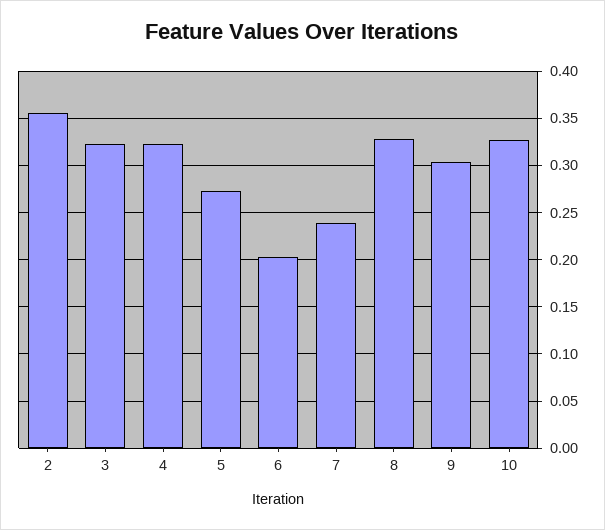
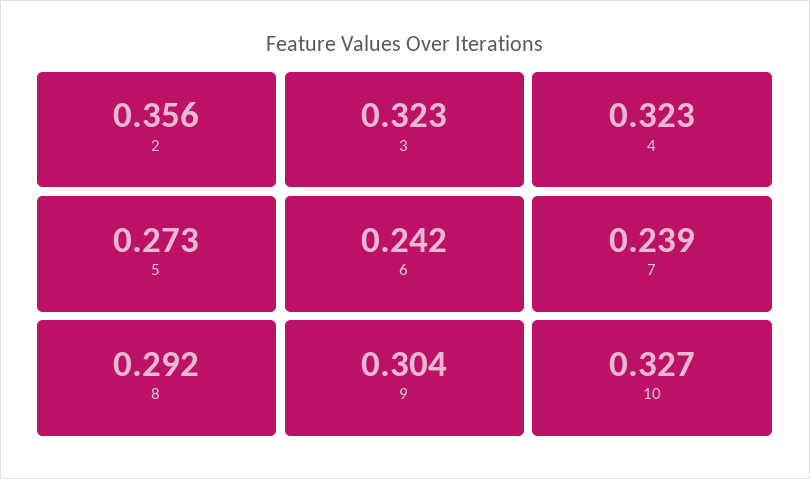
  {
    "2": 0.356,
    "3": 0.323,
    "4": 0.323,
    "5": 0.273,
-   "6": 0.2,
+   "6": 0.242,
    "7": 0.239,
-   "8": 0.33,
+   "8": 0.292,
    "9": 0.304,
    "10": 0.327
  }

